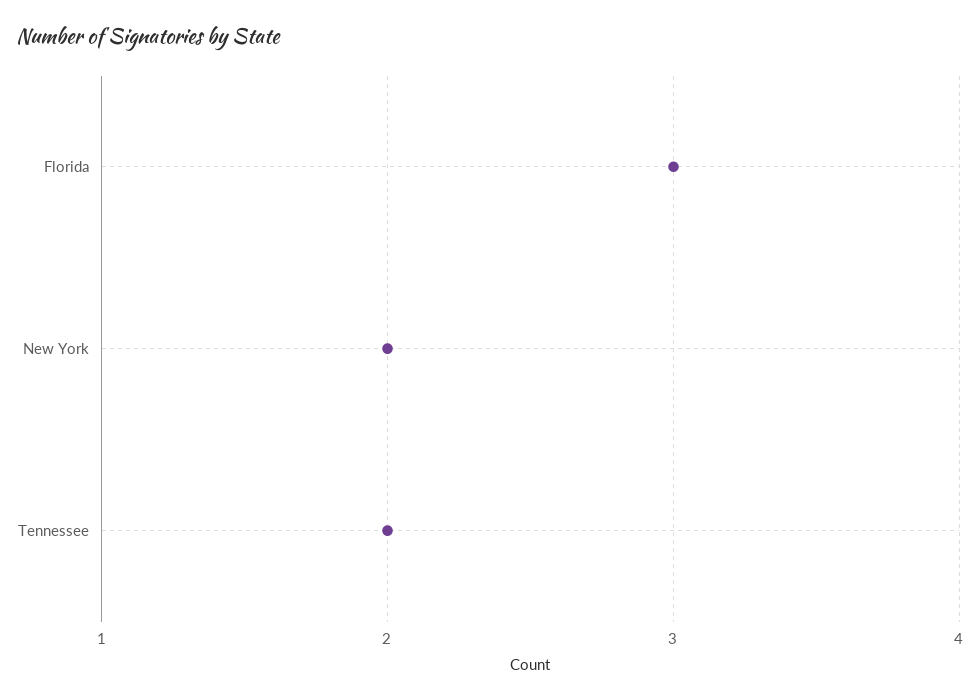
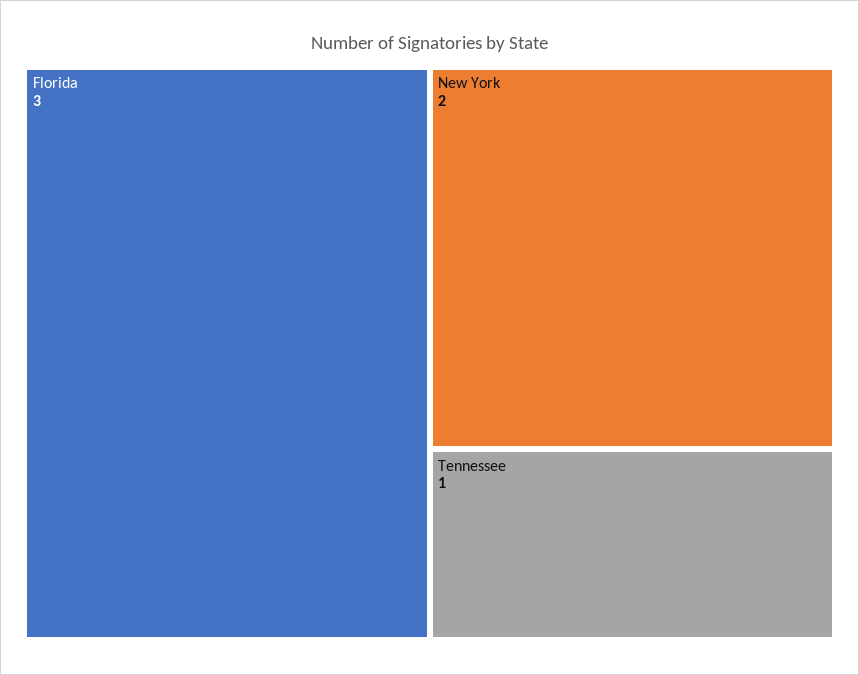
  {
    "Florida": 3,
    "New York": 2,
-   "Tennessee": 2
+   "Tennessee": 1
  }

